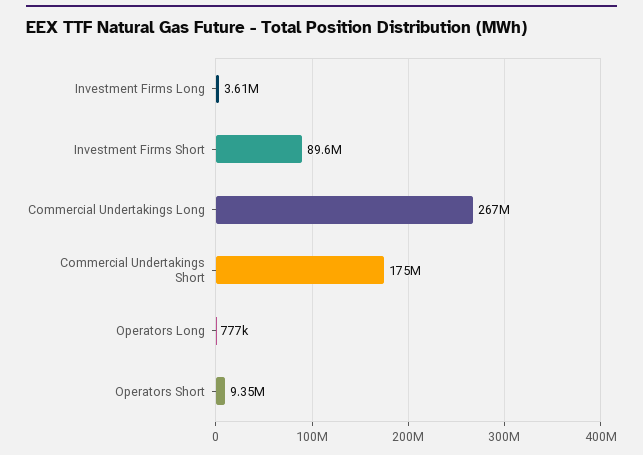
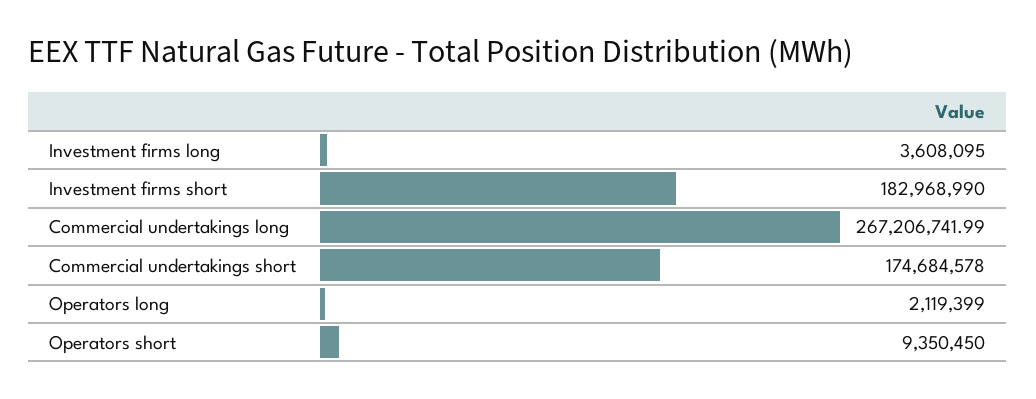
  {
    "Investment Firms Long": 3608095,
-   "Investment Firms Short": 89600000,
+   "Investment Firms Short": 182968990,
    "Commercial Undertakings Long": 267206741.99,
    "Commercial Undertakings Short": 174684578,
-   "Operators Long": 777000,
+   "Operators Long": 2119399,
    "Operators Short": 9350450
  }

